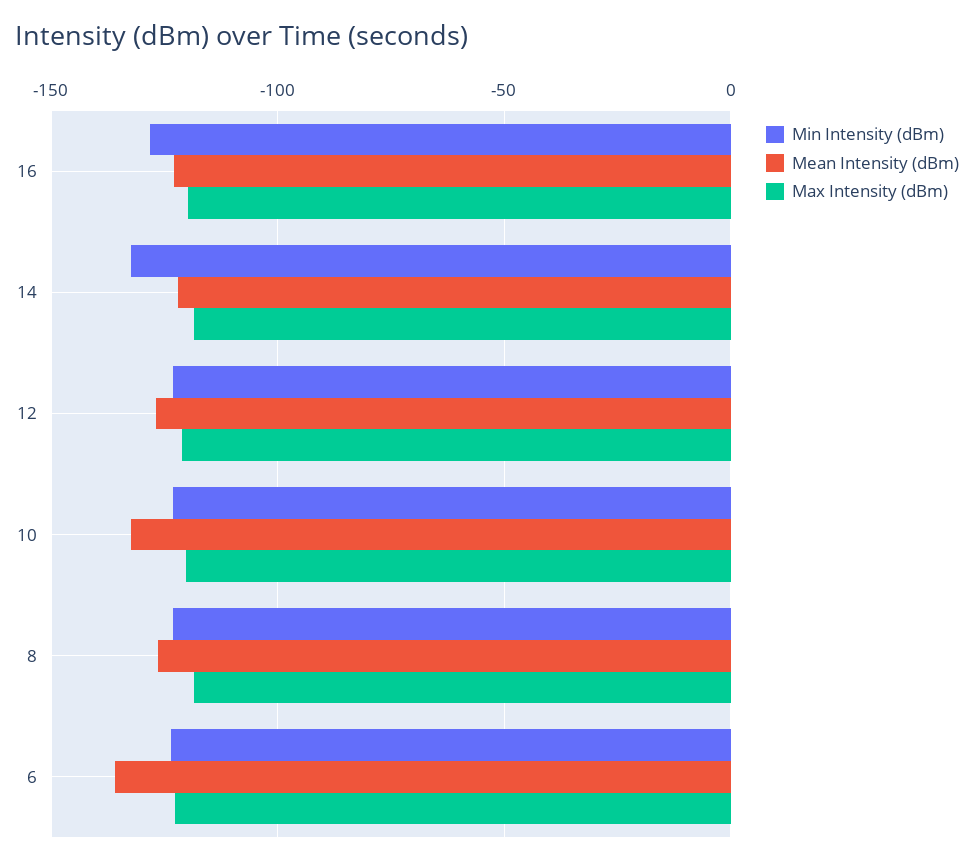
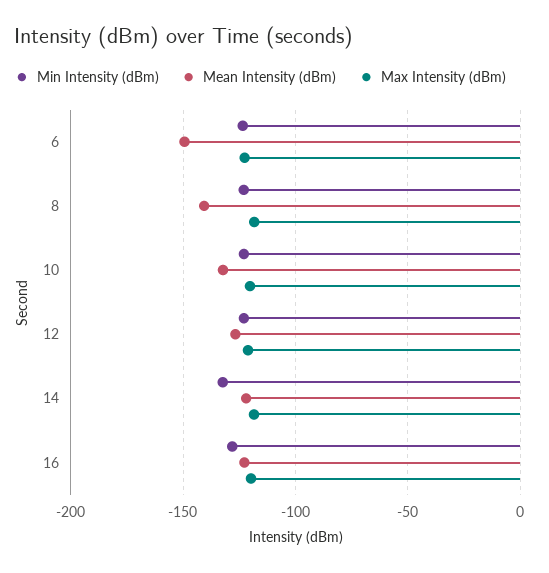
  {
    "Min Intensity (dBm)": {
      "16": -130,
      "14": -130,
      "12": -125,
      "10": -125,
      "8": -125,
      "6": -125
    },
    "Mean Intensity (dBm)": {
      "16": -125,
      "14": -120,
      "12": -125,
      "10": -130,
-     "8": -125,
+     "8": -140,
-     "6": -135
+     "6": -150
    },
    "Max Intensity (dBm)": {
      "16": -120,
      "14": -120,
      "12": -120,
      "10": -120,
      "8": -120,
      "6": -125
    }
  }

